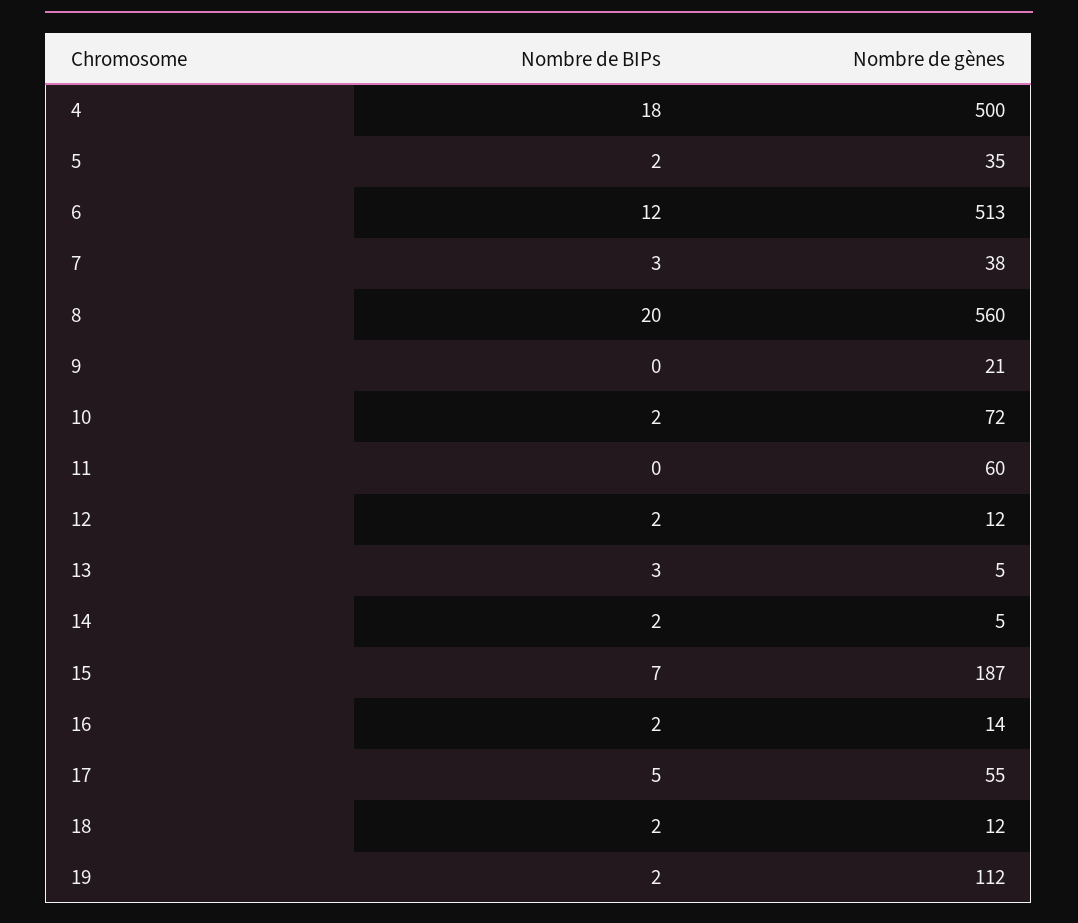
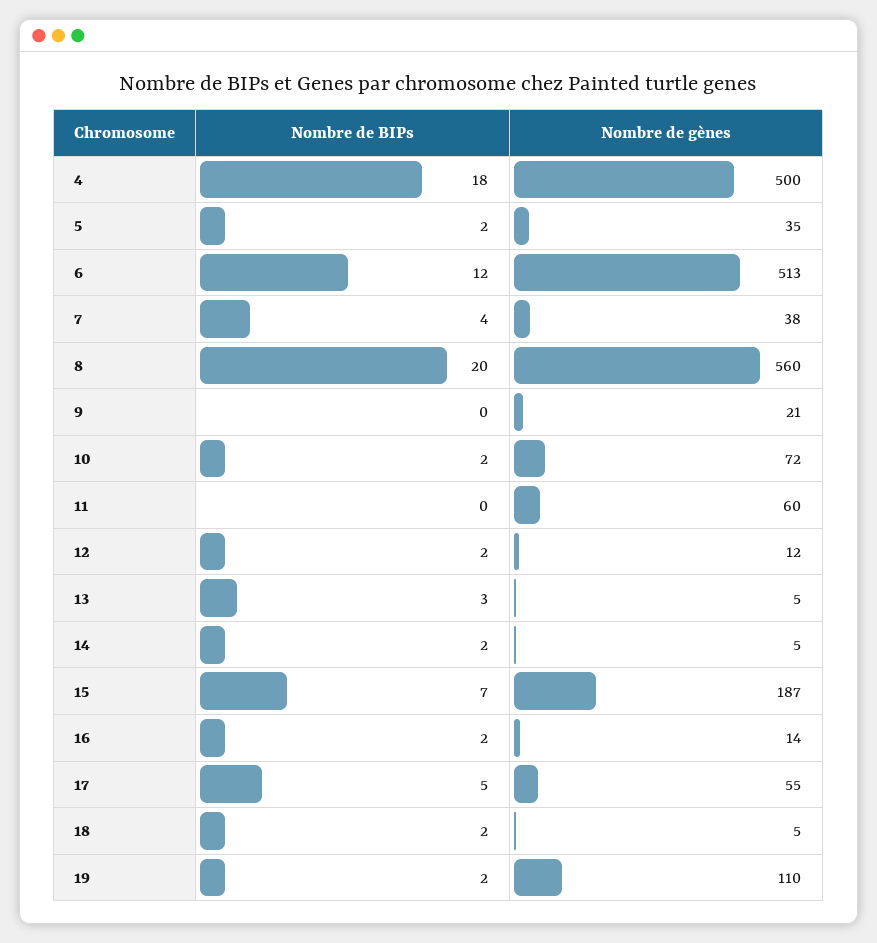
  {
    "Nombre de BIPs": {
      "4": 18,
      "5": 2,
      "6": 12,
-     "7": 3,
+     "7": 4,
      "8": 20,
      "9": 0,
      "10": 2,
      "11": 0,
      "12": 2,
      "13": 3,
      "14": 2,
      "15": 7,
      "16": 2,
      "17": 5,
      "18": 2,
      "19": 2
    },
    "Nombre de gènes": {
      "4": 500,
      "5": 35,
      "6": 513,
      "7": 38,
      "8": 560,
      "9": 21,
      "10": 72,
      "11": 60,
      "12": 12,
      "13": 5,
      "14": 5,
      "15": 187,
      "16": 14,
      "17": 55,
-     "18": 12,
+     "18": 5,
-     "19": 112
+     "19": 110
    }
  }

